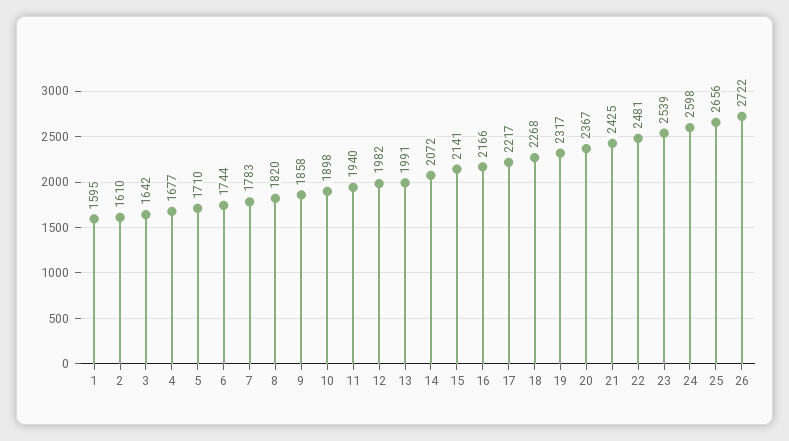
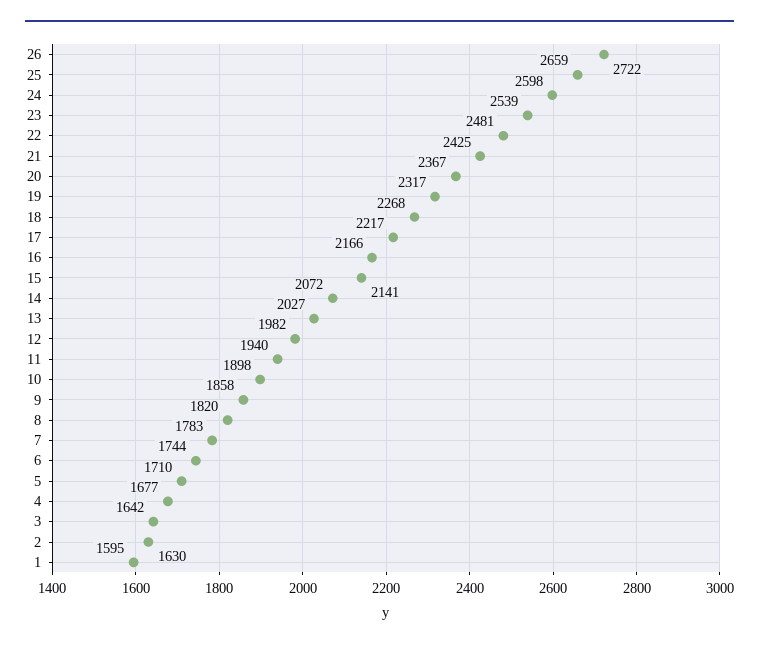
  {
    "1": 1595,
-   "2": 1610,
+   "2": 1630,
    "3": 1642,
    "4": 1677,
    "5": 1710,
    "6": 1744,
    "7": 1783,
    "8": 1820,
    "9": 1858,
    "10": 1898,
    "11": 1940,
    "12": 1982,
-   "13": 1991,
+   "13": 2027,
    "14": 2072,
    "15": 2141,
    "16": 2166,
    "17": 2217,
    "18": 2268,
    "19": 2317,
    "20": 2367,
    "21": 2425,
    "22": 2481,
    "23": 2539,
    "24": 2598,
-   "25": 2656,
+   "25": 2659,
    "26": 2722
  }

